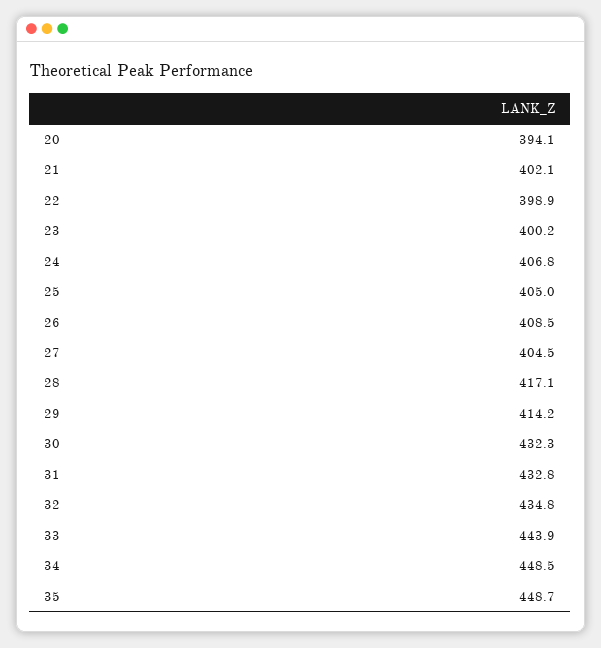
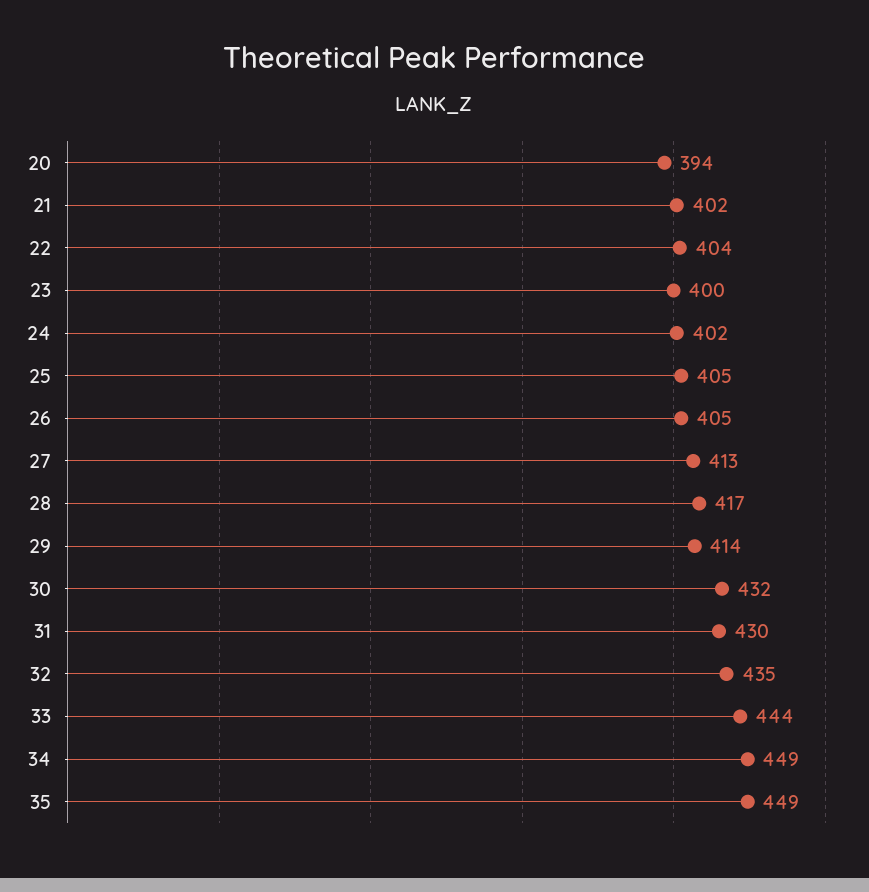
  {
    "20": 394.1,
    "21": 402.1,
-   "22": 398.9,
+   "22": 404,
    "23": 400.2,
-   "24": 406.8,
+   "24": 402,
    "25": 405,
-   "26": 408.5,
+   "26": 405,
-   "27": 404.5,
+   "27": 413,
    "28": 417.1,
    "29": 414.2,
    "30": 432.3,
-   "31": 432.8,
+   "31": 430,
    "32": 434.8,
    "33": 443.9,
    "34": 448.5,
    "35": 448.7
  }

